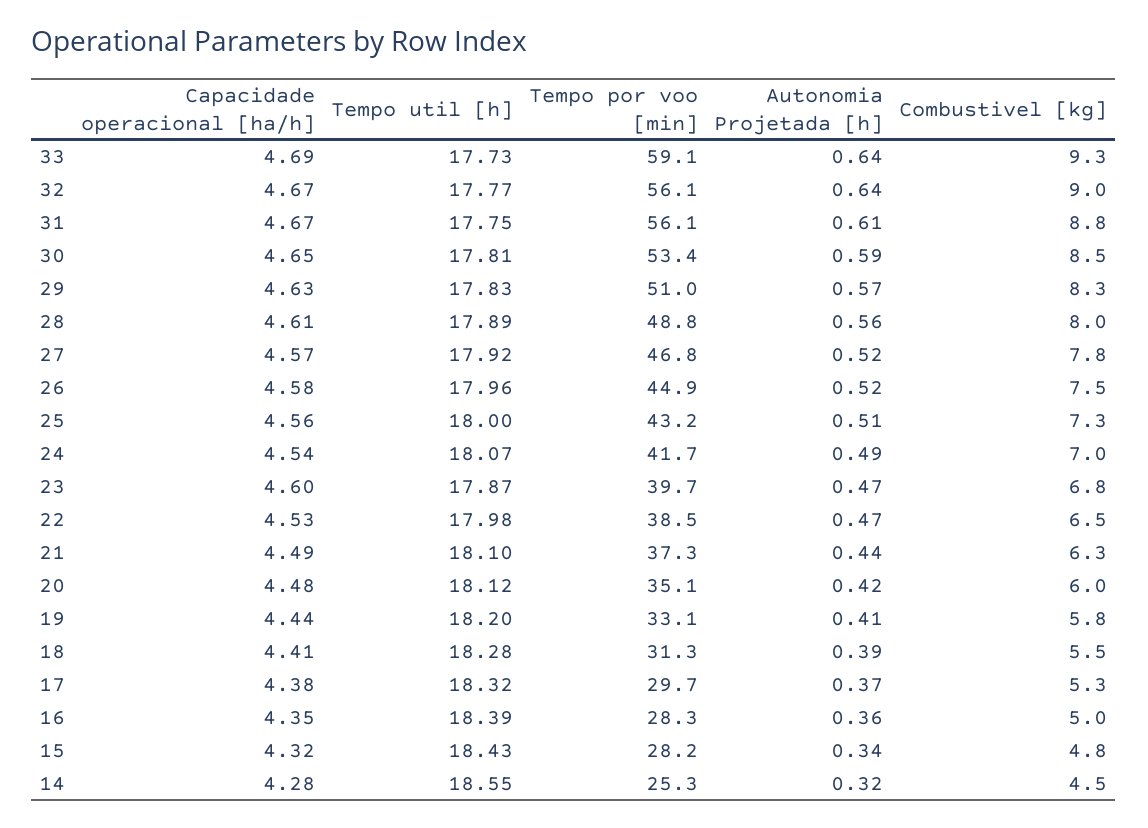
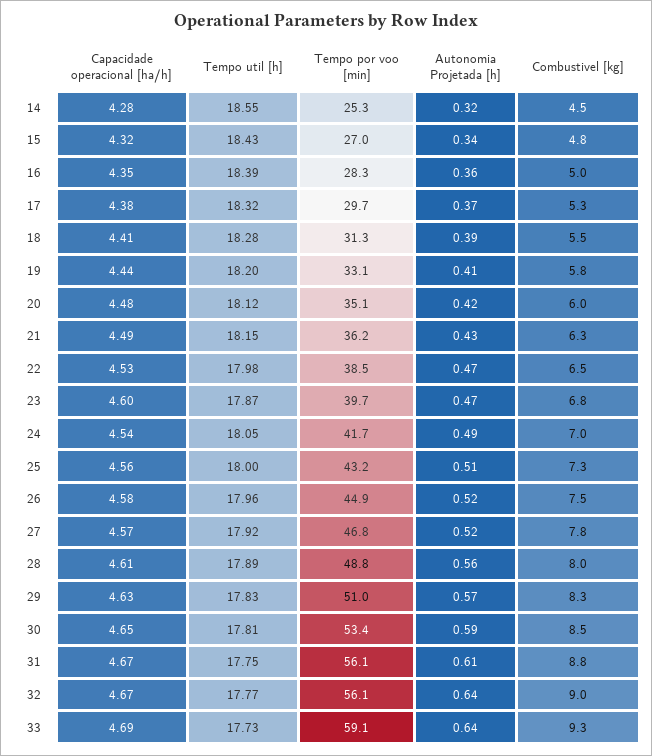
  {
    "Capacidade operacional [ha/h]": {
      "33": 4.69,
      "32": 4.67,
      "31": 4.67,
      "30": 4.65,
      "29": 4.63,
      "28": 4.61,
      "27": 4.57,
      "26": 4.58,
      "25": 4.56,
      "24": 4.54,
      "23": 4.6,
      "22": 4.53,
      "21": 4.49,
      "20": 4.48,
      "19": 4.44,
      "18": 4.41,
      "17": 4.38,
      "16": 4.35,
      "15": 4.32,
      "14": 4.28
    },
    "Tempo util [h]": {
      "33": 17.73,
      "32": 17.77,
      "31": 17.75,
      "30": 17.81,
      "29": 17.83,
      "28": 17.89,
      "27": 17.92,
      "26": 17.96,
      "25": 18,
-     "24": 18.07,
+     "24": 18.05,
      "23": 17.87,
      "22": 17.98,
-     "21": 18.1,
+     "21": 18.15,
      "20": 18.12,
      "19": 18.2,
      "18": 18.28,
      "17": 18.32,
      "16": 18.39,
      "15": 18.43,
      "14": 18.55
    },
    "Tempo por voo [min]": {
      "33": 59.1,
      "32": 56.1,
      "31": 56.1,
      "30": 53.4,
      "29": 51,
      "28": 48.8,
      "27": 46.8,
      "26": 44.9,
      "25": 43.2,
      "24": 41.7,
      "23": 39.7,
      "22": 38.5,
-     "21": 37.3,
+     "21": 36.2,
      "20": 35.1,
      "19": 33.1,
      "18": 31.3,
      "17": 29.7,
      "16": 28.3,
-     "15": 28.2,
+     "15": 27,
      "14": 25.3
    },
    "Autonomia Projetada [h]": {
      "33": 0.64,
      "32": 0.64,
      "31": 0.61,
      "30": 0.59,
      "29": 0.57,
      "28": 0.56,
      "27": 0.52,
      "26": 0.52,
      "25": 0.51,
      "24": 0.49,
      "23": 0.47,
      "22": 0.47,
-     "21": 0.44,
+     "21": 0.43,
      "20": 0.42,
      "19": 0.41,
      "18": 0.39,
      "17": 0.37,
      "16": 0.36,
      "15": 0.34,
      "14": 0.32
    },
    "Combustivel [kg]": {
      "33": 9.3,
      "32": 9,
      "31": 8.8,
      "30": 8.5,
      "29": 8.3,
      "28": 8,
      "27": 7.8,
      "26": 7.5,
      "25": 7.3,
      "24": 7,
      "23": 6.8,
      "22": 6.5,
      "21": 6.3,
      "20": 6,
      "19": 5.8,
      "18": 5.5,
      "17": 5.3,
      "16": 5,
      "15": 4.8,
      "14": 4.5
    }
  }

